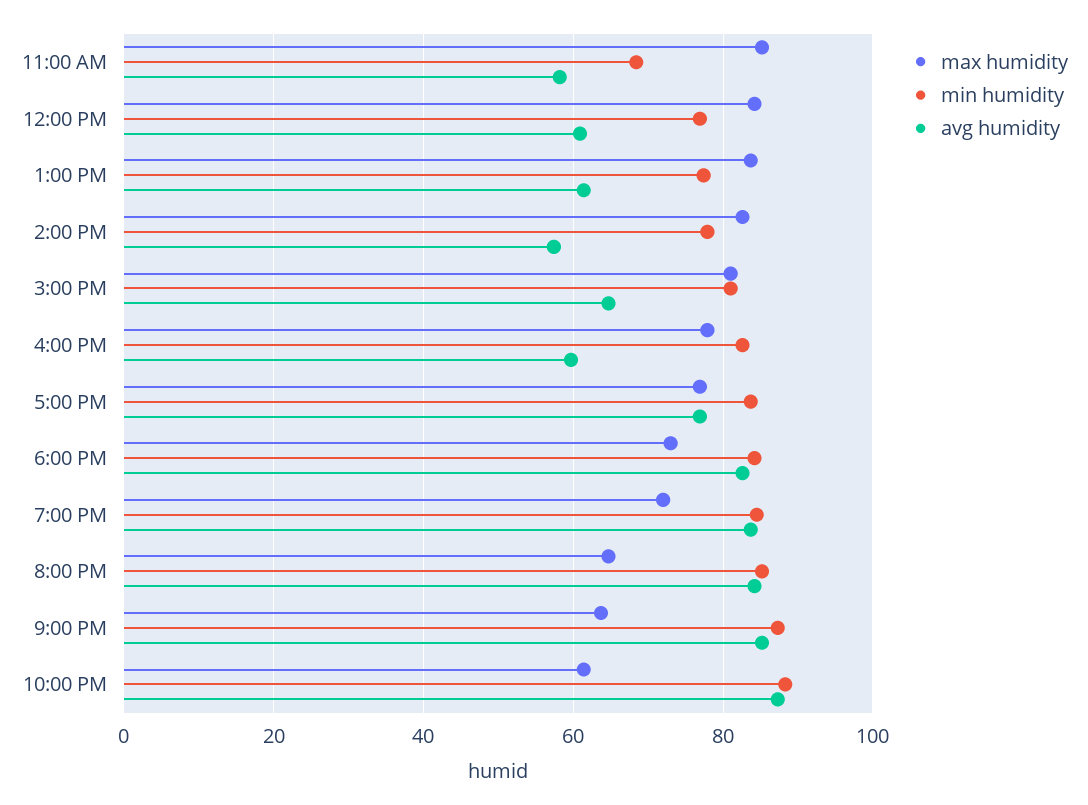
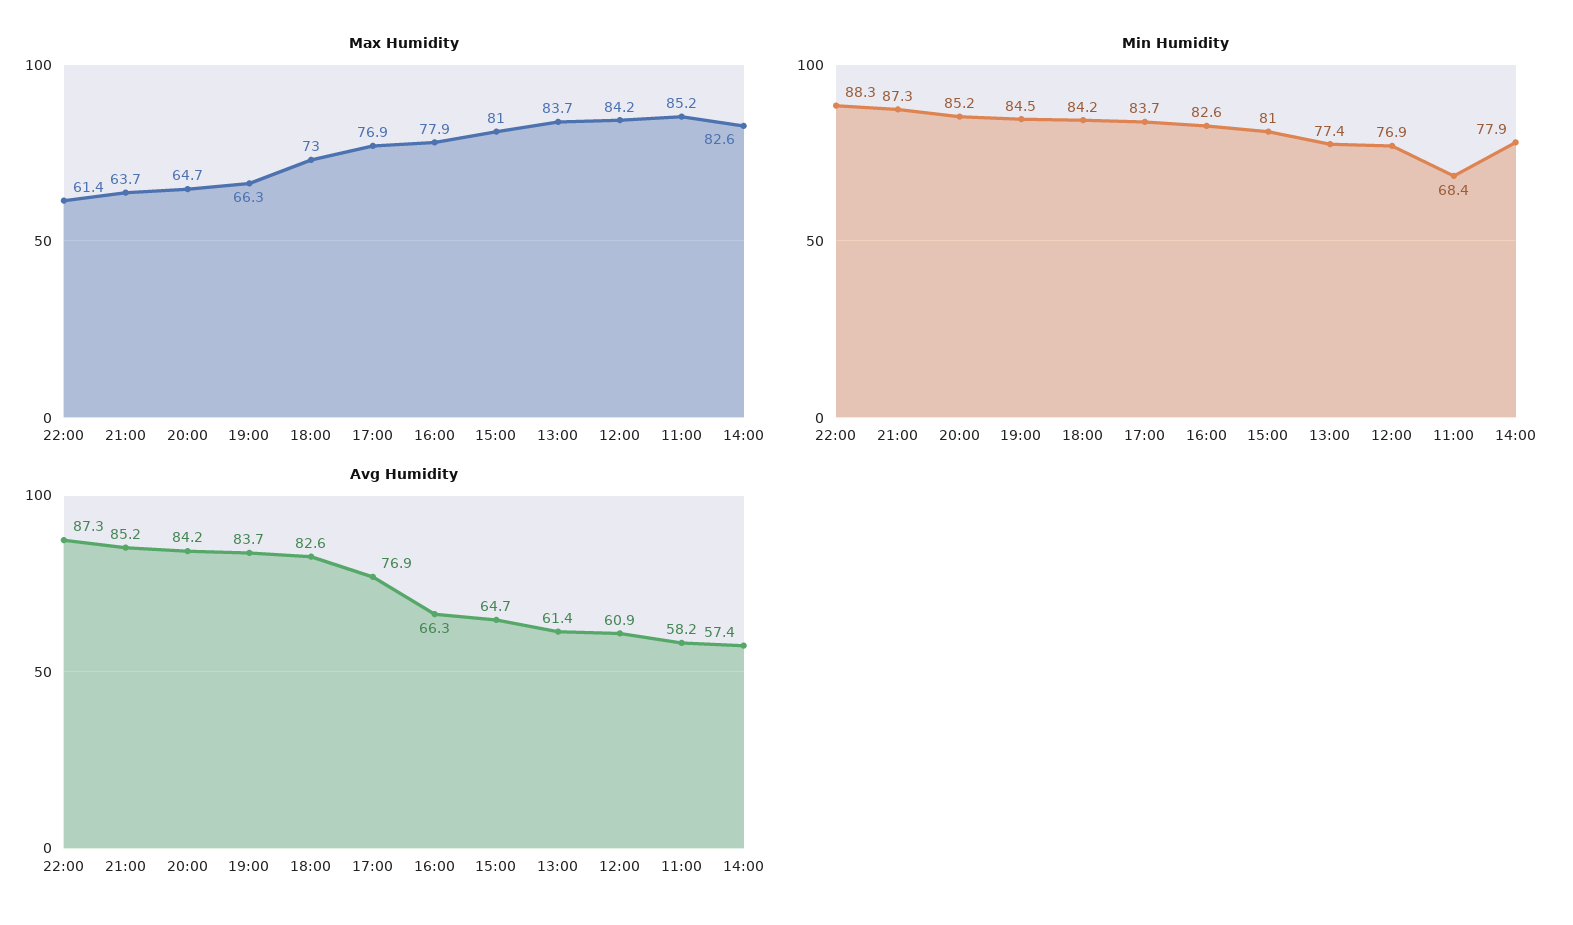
  {
    "max humidity": {
      "11:00 AM": 85.2,
      "12:00 PM": 84.2,
      "1:00 PM": 83.7,
      "2:00 PM": 82.6,
      "3:00 PM": 81,
      "4:00 PM": 77.9,
      "5:00 PM": 76.9,
      "6:00 PM": 73,
-     "7:00 PM": 72,
+     "7:00 PM": 66.3,
      "8:00 PM": 64.7,
      "9:00 PM": 63.7,
      "10:00 PM": 61.4
    },
    "min humidity": {
      "11:00 AM": 68.4,
      "12:00 PM": 76.9,
      "1:00 PM": 77.4,
      "2:00 PM": 77.9,
      "3:00 PM": 81,
      "4:00 PM": 82.6,
      "5:00 PM": 83.7,
      "6:00 PM": 84.2,
      "7:00 PM": 84.5,
      "8:00 PM": 85.2,
      "9:00 PM": 87.3,
      "10:00 PM": 88.3
    },
    "avg humidity": {
      "11:00 AM": 58.2,
      "12:00 PM": 60.9,
      "1:00 PM": 61.4,
      "2:00 PM": 57.4,
      "3:00 PM": 64.7,
-     "4:00 PM": 60,
+     "4:00 PM": 66.3,
      "5:00 PM": 76.9,
      "6:00 PM": 82.6,
      "7:00 PM": 83.7,
      "8:00 PM": 84.2,
      "9:00 PM": 85.2,
      "10:00 PM": 87.3
    }
  }

